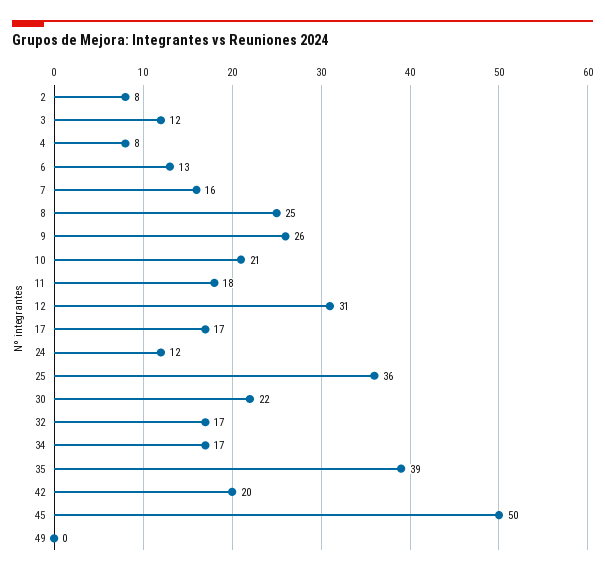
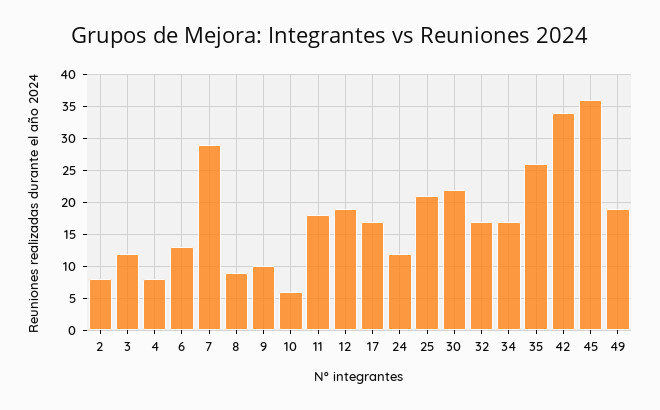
  {
    "2": 8,
    "3": 12,
    "4": 8,
    "6": 13,
-   "7": 16,
+   "7": 29,
-   "8": 25,
+   "8": 9,
-   "9": 26,
+   "9": 10,
-   "10": 21,
+   "10": 6,
    "11": 18,
-   "12": 31,
+   "12": 19,
    "17": 17,
    "24": 12,
-   "25": 36,
+   "25": 21,
    "30": 22,
    "32": 17,
    "34": 17,
-   "35": 39,
+   "35": 26,
-   "42": 20,
+   "42": 34,
-   "45": 50,
+   "45": 36,
-   "49": 0
+   "49": 19
  }

